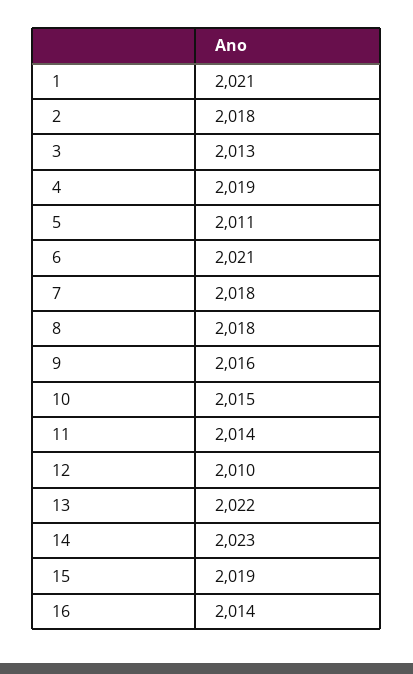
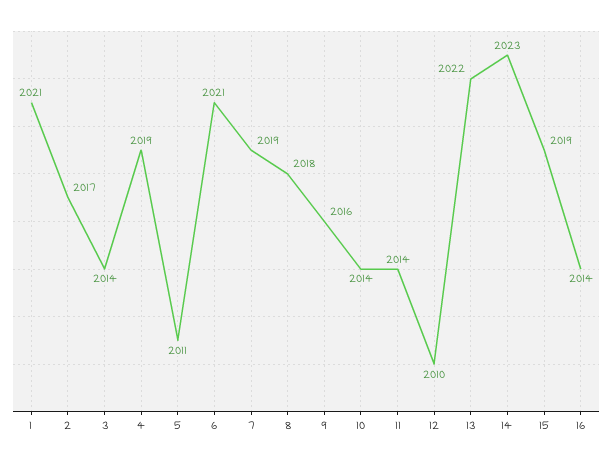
  {
    "1": 2021,
-   "2": 2018,
+   "2": 2017,
-   "3": 2013,
+   "3": 2014,
    "4": 2019,
    "5": 2011,
    "6": 2021,
-   "7": 2018,
+   "7": 2019,
    "8": 2018,
    "9": 2016,
-   "10": 2015,
+   "10": 2014,
    "11": 2014,
    "12": 2010,
    "13": 2022,
    "14": 2023,
    "15": 2019,
    "16": 2014
  }

